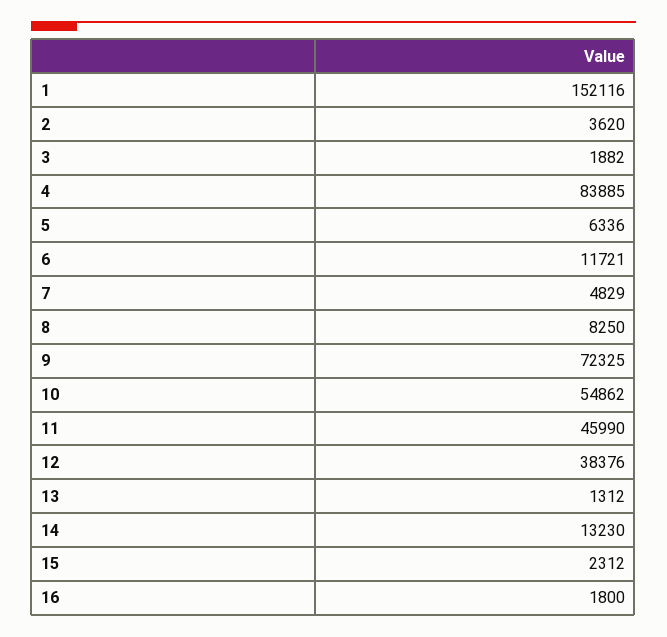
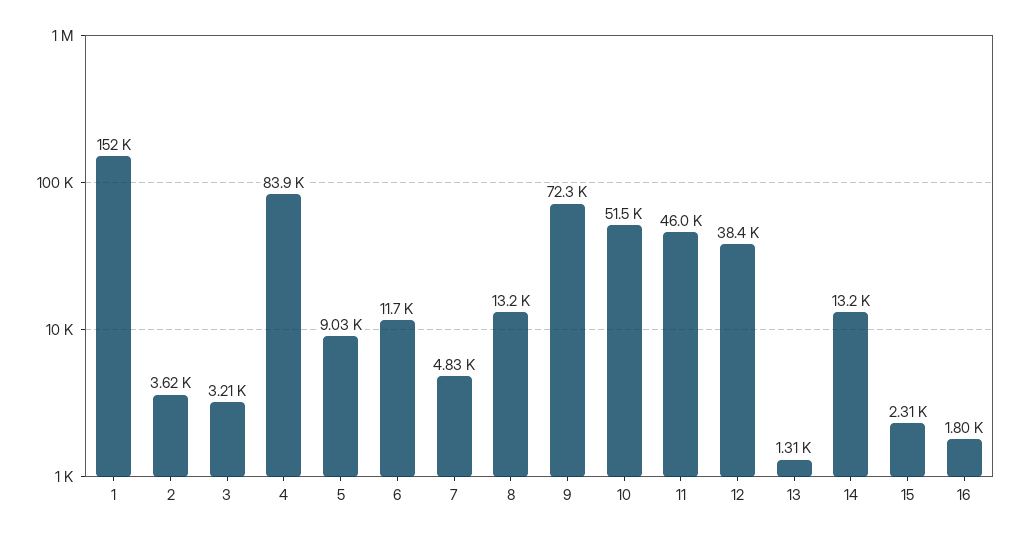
  {
    "1": 152116,
    "2": 3620,
-   "3": 1882,
+   "3": 3210,
    "4": 83885,
-   "5": 6336,
+   "5": 9030,
    "6": 11721,
    "7": 4829,
-   "8": 8250,
+   "8": 13200,
    "9": 72325,
-   "10": 54862,
+   "10": 51500,
    "11": 45990,
    "12": 38376,
    "13": 1312,
    "14": 13230,
    "15": 2312,
    "16": 1800
  }

